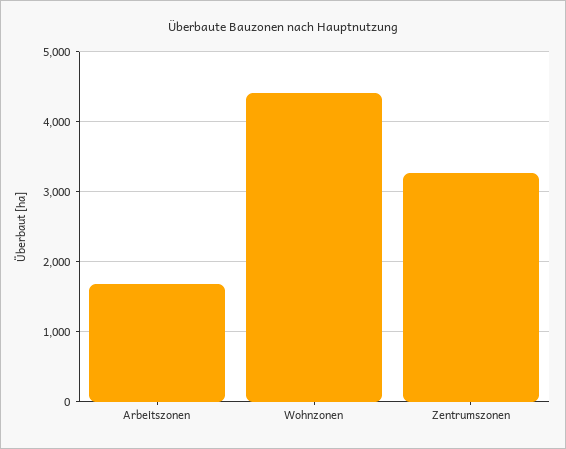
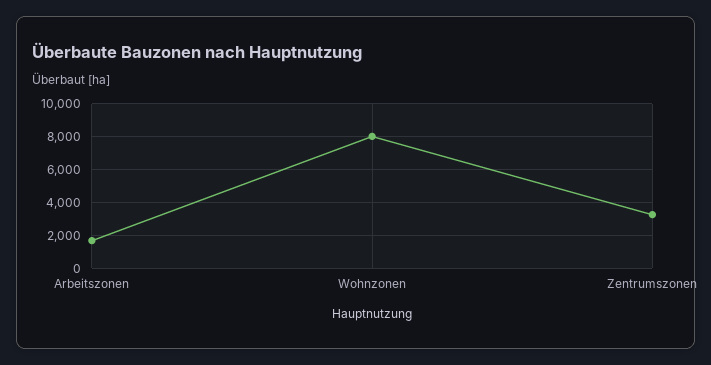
  {
    "Arbeitszonen": 1700,
-   "Wohnzonen": 4400,
+   "Wohnzonen": 8000,
    "Zentrumszonen": 3300
  }

